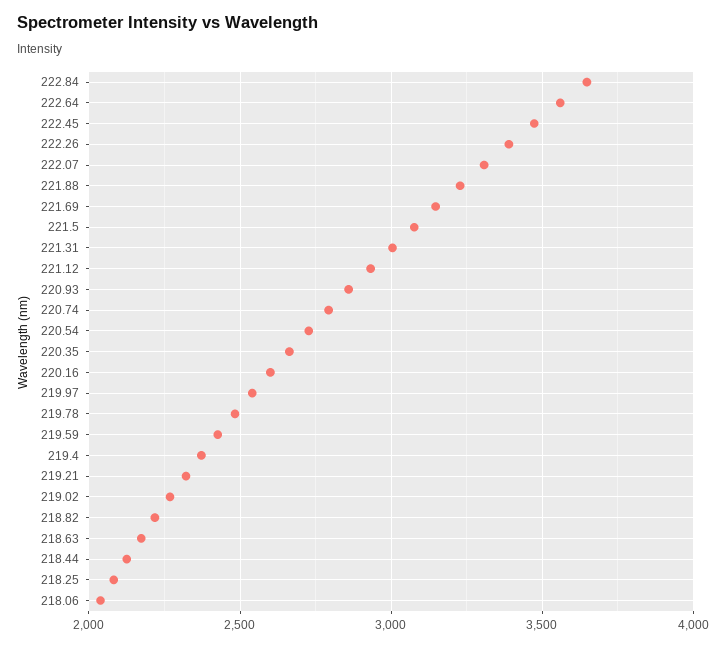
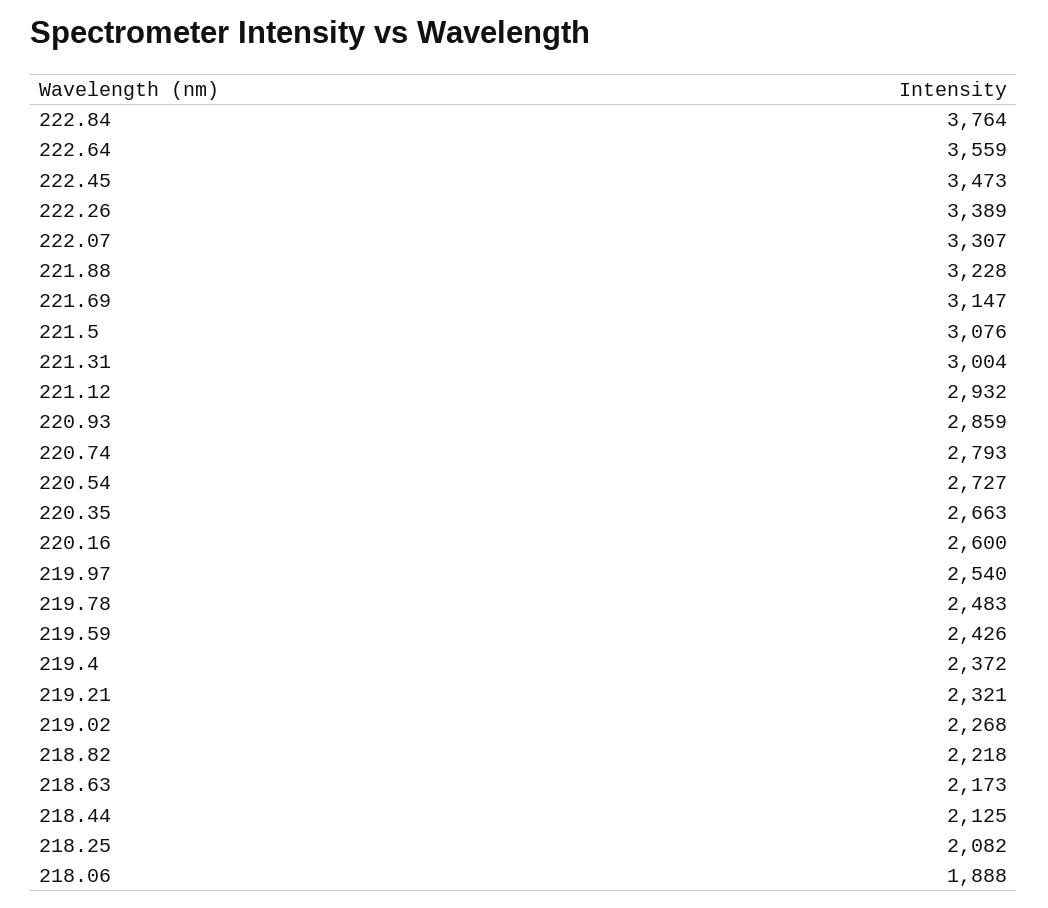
  {
-   "222.84": 3650,
+   "222.84": 3764,
    "222.64": 3559,
    "222.45": 3473,
    "222.26": 3389,
    "222.07": 3307,
    "221.88": 3228,
    "221.69": 3147,
    "221.5": 3076,
    "221.31": 3004,
    "221.12": 2932,
    "220.93": 2859,
    "220.74": 2793,
    "220.54": 2727,
    "220.35": 2663,
    "220.16": 2600,
    "219.97": 2540,
    "219.78": 2483,
    "219.59": 2426,
    "219.4": 2372,
    "219.21": 2321,
    "219.02": 2268,
    "218.82": 2218,
    "218.63": 2173,
    "218.44": 2125,
    "218.25": 2082,
-   "218.06": 2050
+   "218.06": 1888
  }

